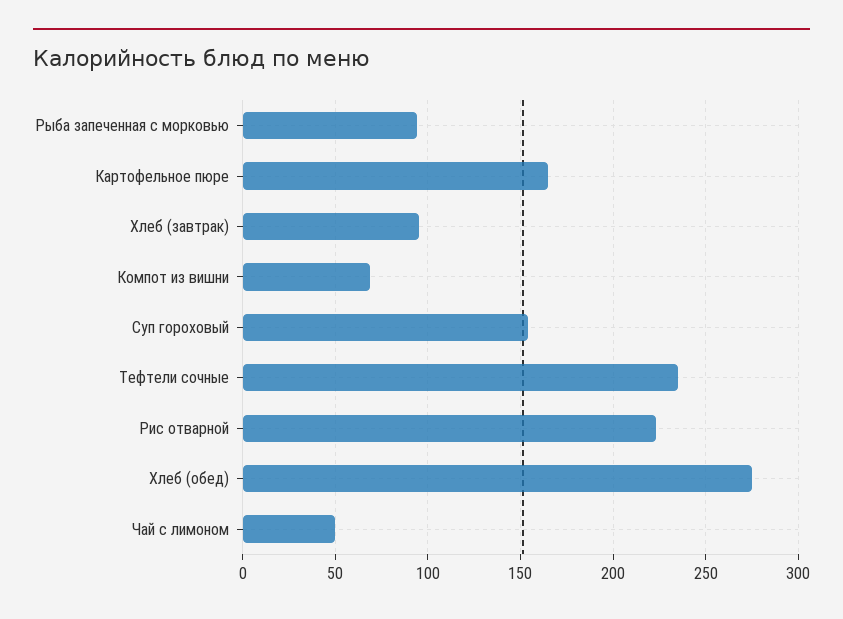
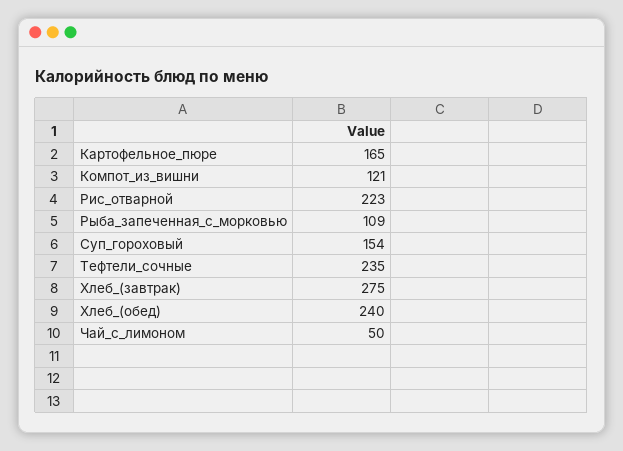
  {
-   "Рыба запеченная с морковью": 95,
+   "Рыба запеченная с морковью": 109,
    "Картофельное пюре": 165,
-   "Хлеб (завтрак)": 95,
+   "Хлеб (завтрак)": 275,
-   "Компот из вишни": 70,
+   "Компот из вишни": 121,
    "Суп гороховый": 154,
    "Тефтели сочные": 235,
    "Рис отварной": 223,
-   "Хлеб (обед)": 275,
+   "Хлеб (обед)": 240,
    "Чай с лимоном": 50
  }

